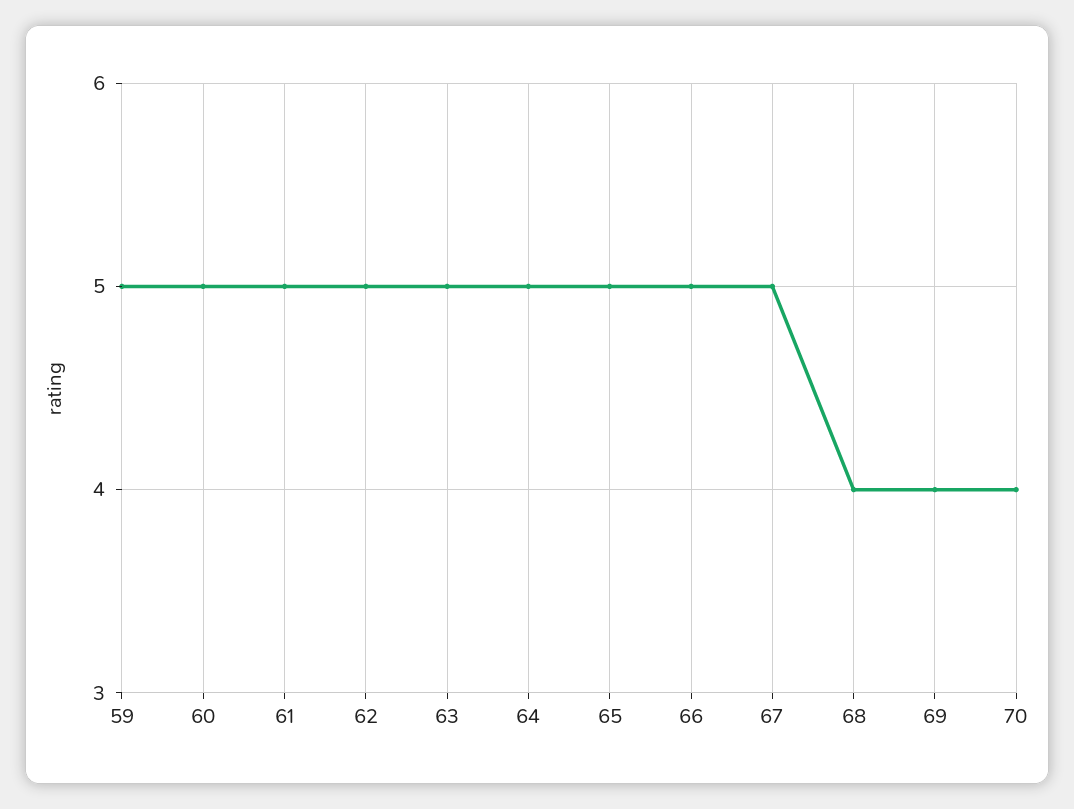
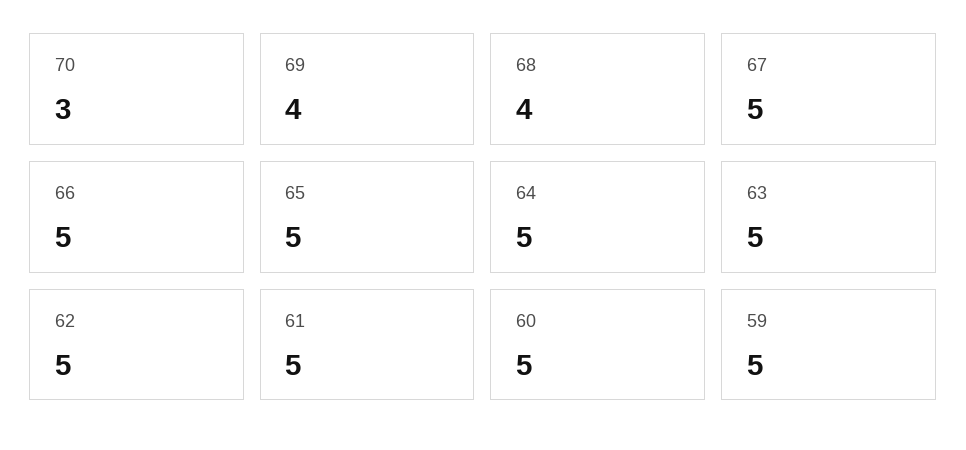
  {
    "59": 5,
    "60": 5,
    "61": 5,
    "62": 5,
    "63": 5,
    "64": 5,
    "65": 5,
    "66": 5,
    "67": 5,
    "68": 4,
    "69": 4,
-   "70": 4
+   "70": 3
  }

